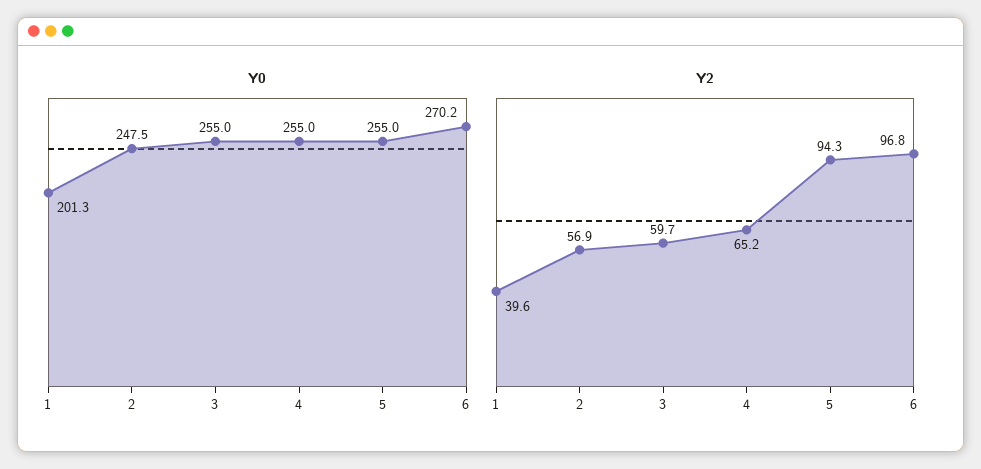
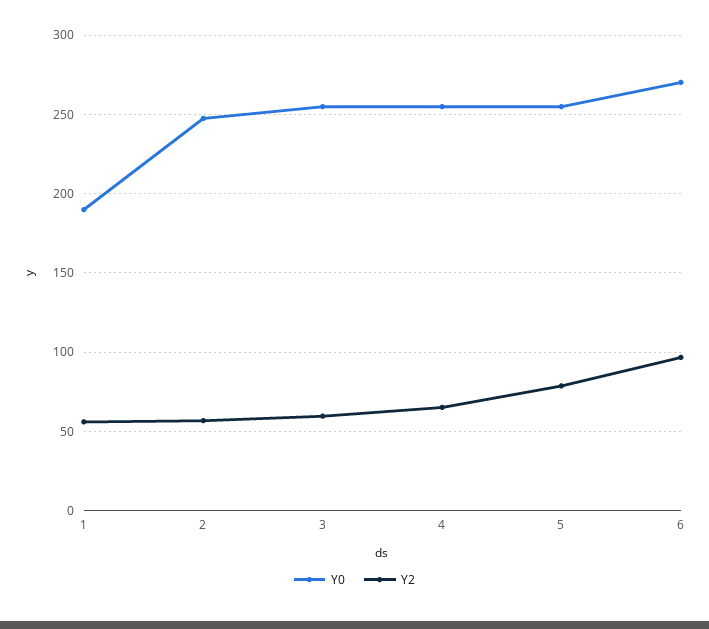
  {
    "Y0": {
-     "1": 201.3,
+     "1": 190,
      "2": 247.5,
      "3": 255,
      "4": 255,
      "5": 255,
      "6": 270.2
    },
    "Y2": {
-     "1": 39.6,
+     "1": 55,
      "2": 56.9,
      "3": 59.7,
      "4": 65.2,
-     "5": 94.3,
+     "5": 80,
      "6": 96.8
    }
  }

